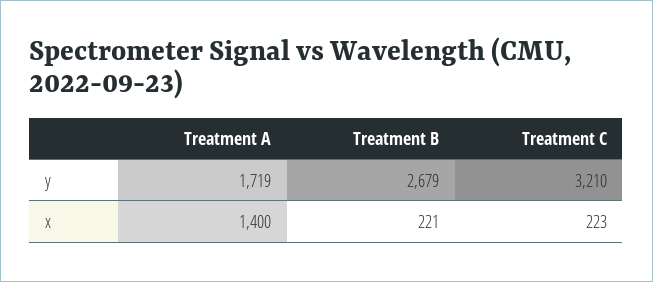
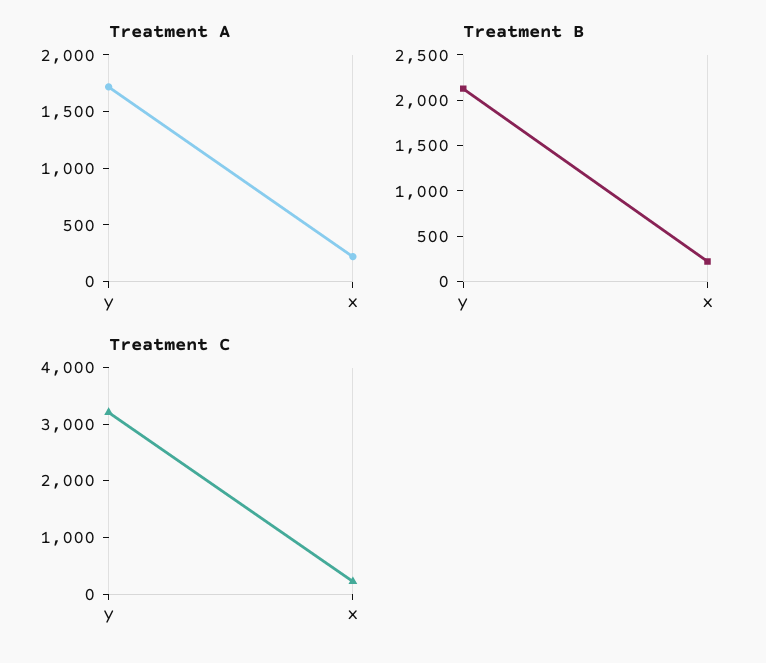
  {
    "Treatment A": {
      "y": 1719,
-     "x": 1400
+     "x": 200
    },
    "Treatment B": {
-     "y": 2679,
+     "y": 2100,
      "x": 221
    },
    "Treatment C": {
      "y": 3210,
      "x": 223
    }
  }

